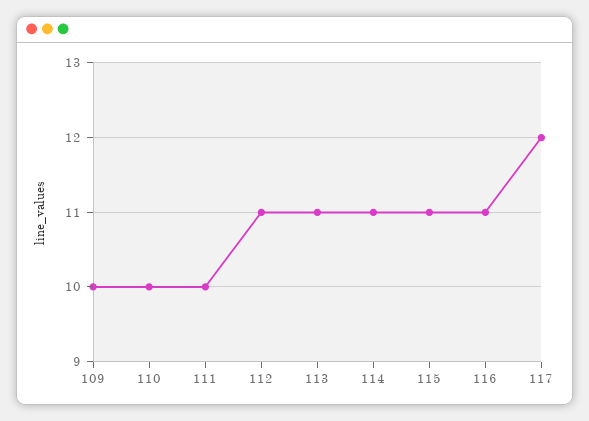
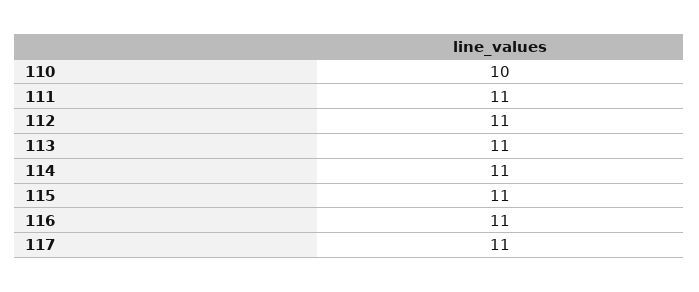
  {
-   "109": 10,
    "110": 10,
-   "111": 10,
+   "111": 11,
    "112": 11,
    "113": 11,
    "114": 11,
    "115": 11,
    "116": 11,
-   "117": 12
+   "117": 11
  }

